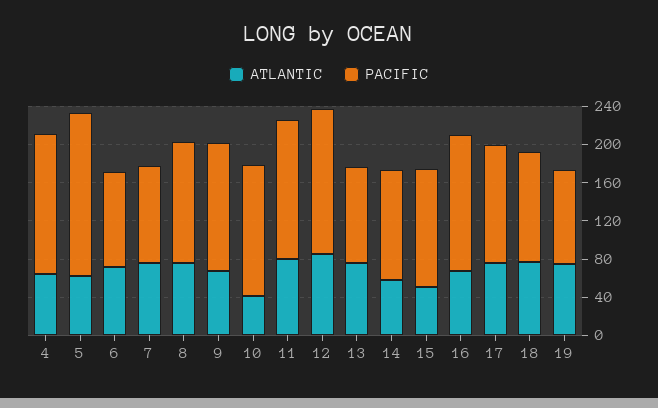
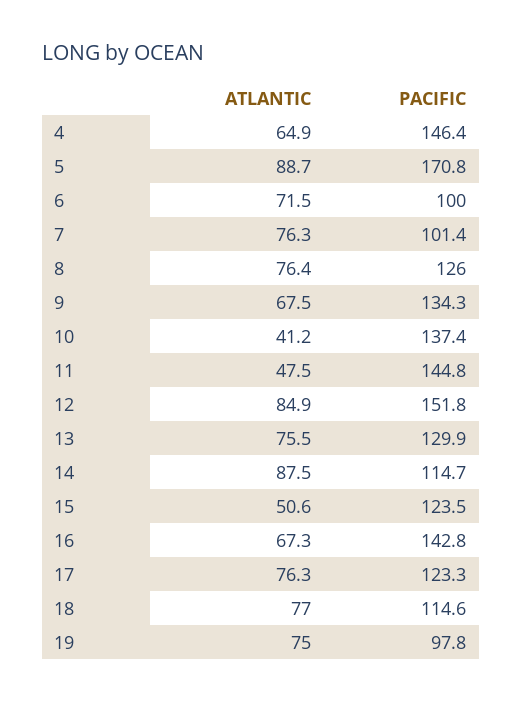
  {
    "ATLANTIC": {
      "4": 64.9,
-     "5": 60,
+     "5": 88.7,
      "6": 71.5,
      "7": 76.3,
      "8": 76.4,
      "9": 67.5,
      "10": 41.2,
-     "11": 80,
+     "11": 47.5,
      "12": 84.9,
      "13": 75.5,
-     "14": 60,
+     "14": 87.5,
      "15": 50.6,
      "16": 67.3,
      "17": 76.3,
      "18": 77,
      "19": 75
    },
    "PACIFIC": {
      "4": 146.4,
      "5": 170.8,
      "6": 100,
      "7": 101.4,
      "8": 126,
      "9": 134.3,
      "10": 137.4,
      "11": 144.8,
      "12": 151.8,
-     "13": 100,
+     "13": 129.9,
      "14": 114.7,
      "15": 123.5,
      "16": 142.8,
      "17": 123.3,
      "18": 114.6,
      "19": 97.8
    }
  }

